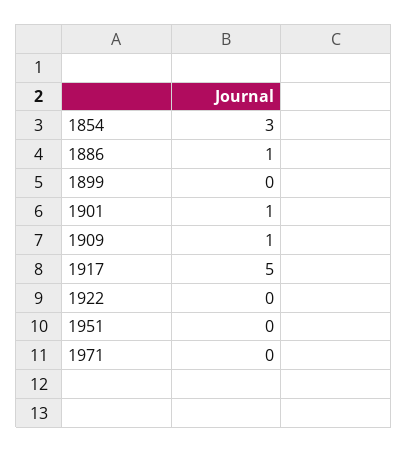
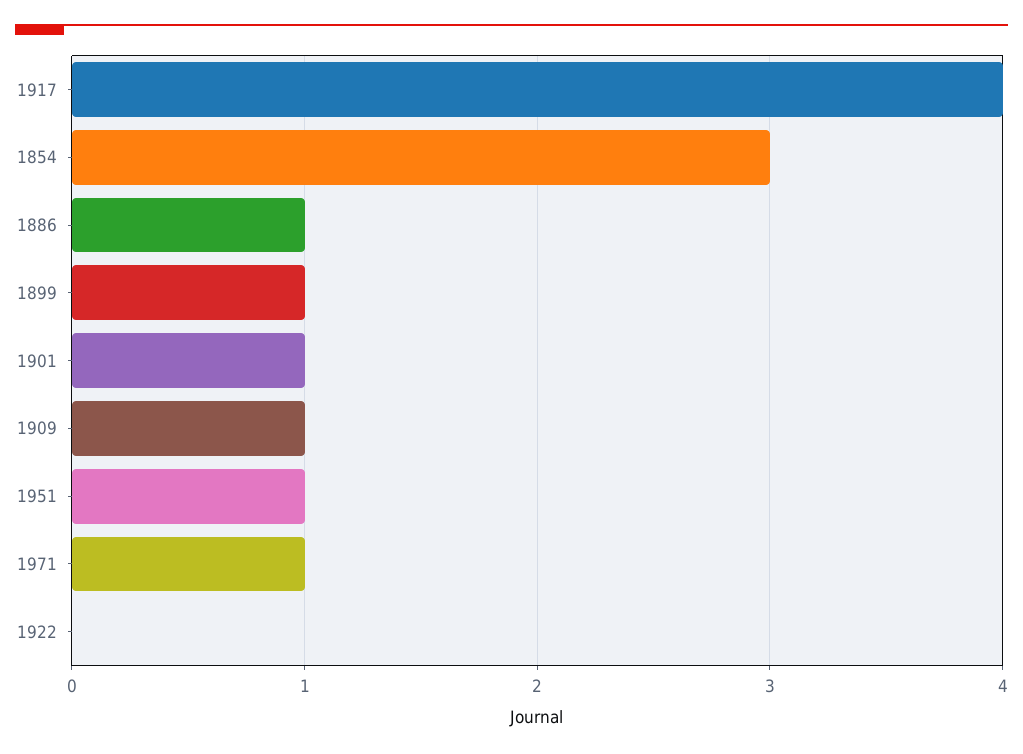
  {
    "1854": 3,
    "1886": 1,
-   "1899": 0,
+   "1899": 1,
    "1901": 1,
    "1909": 1,
-   "1917": 5,
+   "1917": 4,
    "1922": 0,
-   "1951": 0,
+   "1951": 1,
-   "1971": 0
+   "1971": 1
  }

